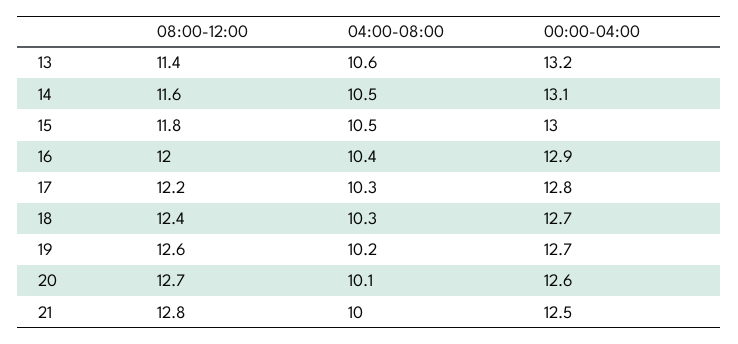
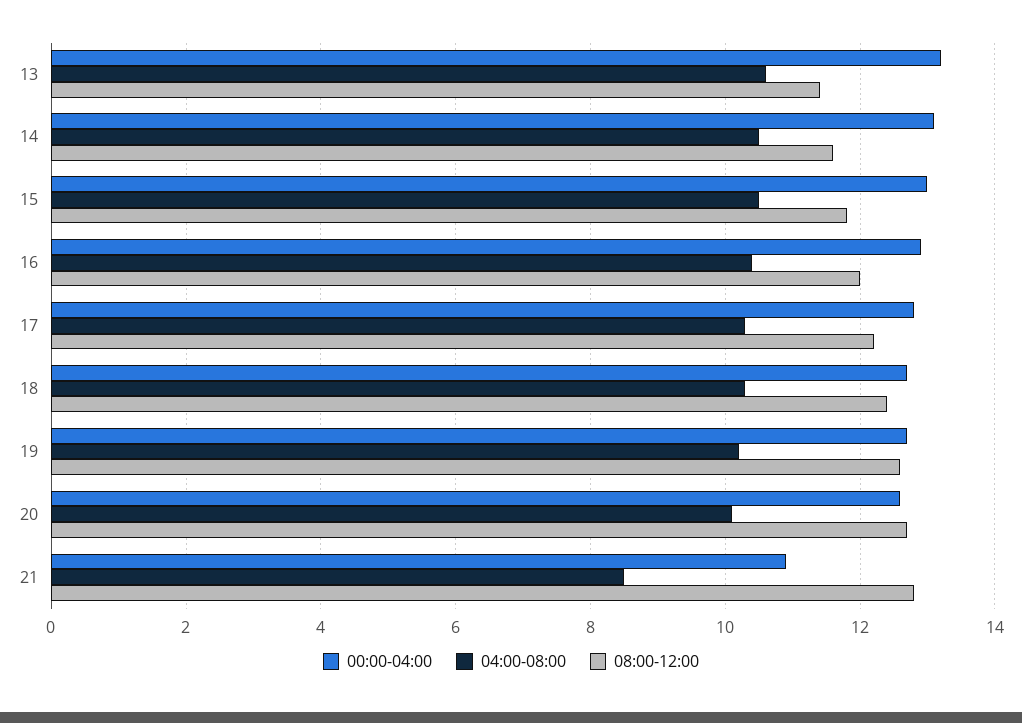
  {
    "08:00-12:00": {
      "13": 11.4,
      "14": 11.6,
      "15": 11.8,
      "16": 12,
      "17": 12.2,
      "18": 12.4,
      "19": 12.6,
      "20": 12.7,
      "21": 12.8
    },
    "04:00-08:00": {
      "13": 10.6,
      "14": 10.5,
      "15": 10.5,
      "16": 10.4,
      "17": 10.3,
      "18": 10.3,
      "19": 10.2,
      "20": 10.1,
-     "21": 10
+     "21": 8.5
    },
    "00:00-04:00": {
      "13": 13.2,
      "14": 13.1,
      "15": 13,
      "16": 12.9,
      "17": 12.8,
      "18": 12.7,
      "19": 12.7,
      "20": 12.6,
-     "21": 12.5
+     "21": 11
    }
  }

